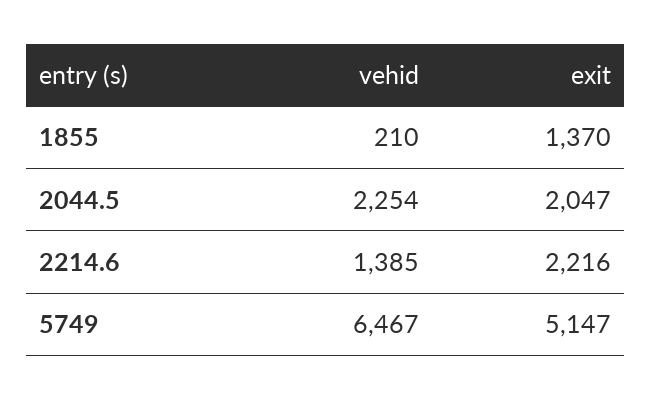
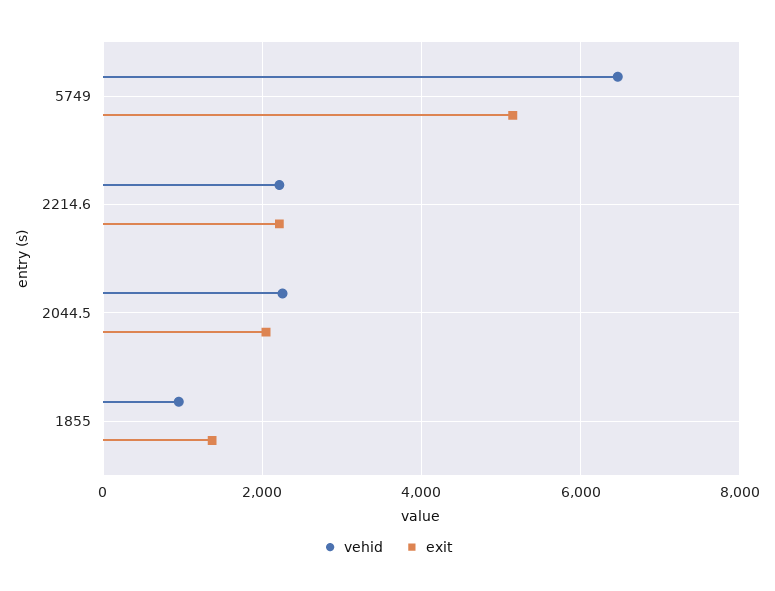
  {
    "vehid": {
-     "1855": 210,
+     "1855": 1000,
      "2044.5": 2254,
-     "2214.6": 1385,
+     "2214.6": 2200,
      "5749": 6467
    },
    "exit": {
      "1855": 1370,
      "2044.5": 2047,
      "2214.6": 2216,
      "5749": 5147
    }
  }

